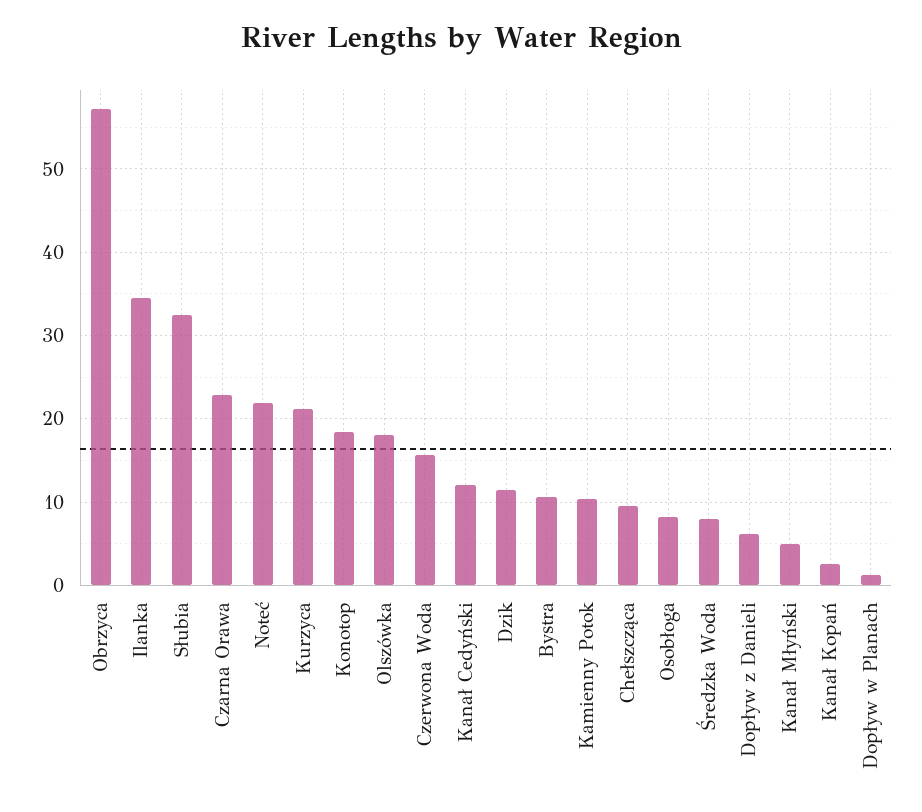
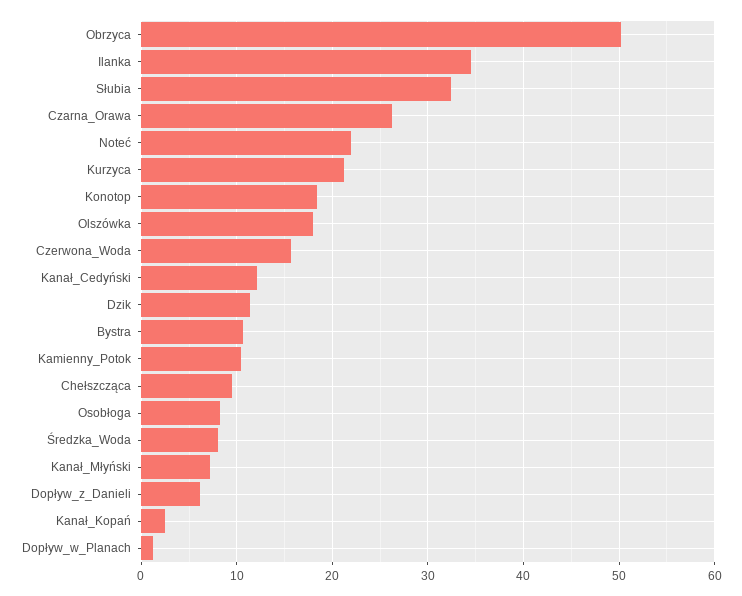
  {
-   "Obrzyca": 57,
+   "Obrzyca": 50,
    "Ilanka": 35,
    "Słubia": 32,
-   "Czarna Orawa": 23,
+   "Czarna Orawa": 26,
    "Noteć": 22,
    "Kurzyca": 21,
    "Konotop": 18,
    "Olszówka": 18,
    "Czerwona Woda": 16,
    "Kanał Cedyński": 12,
    "Dzik": 11,
    "Bystra": 11,
    "Kamienny Potok": 10,
    "Chełszcząca": 10,
    "Osobłoga": 8,
    "Średzka Woda": 8,
    "Dopływ z Danieli": 6,
-   "Kanał Młyński": 5,
+   "Kanał Młyński": 7,
    "Kanał Kopań": 3,
    "Dopływ w Planach": 1
  }

